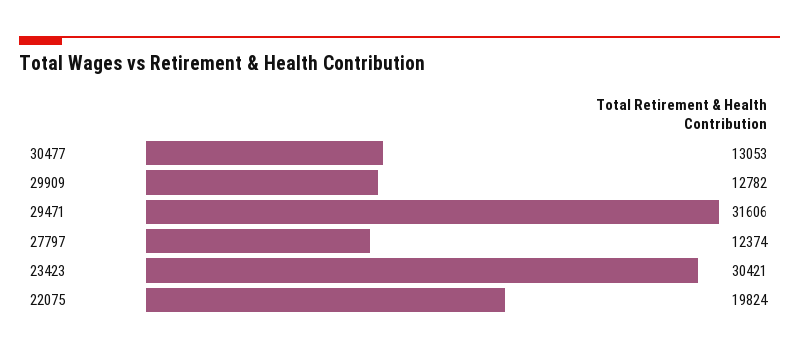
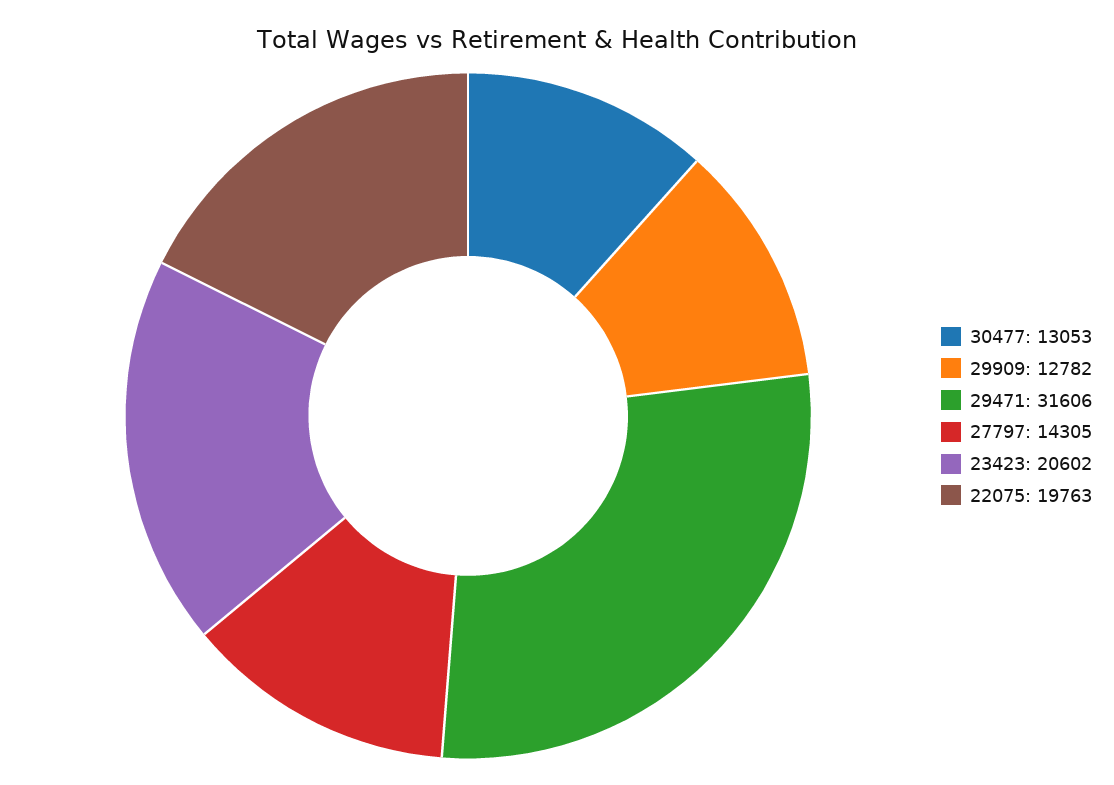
  {
    "30477": 13053,
    "29909": 12782,
    "29471": 31606,
-   "27797": 12374,
+   "27797": 14305,
-   "23423": 30421,
+   "23423": 20602,
-   "22075": 19824
+   "22075": 19763
  }

